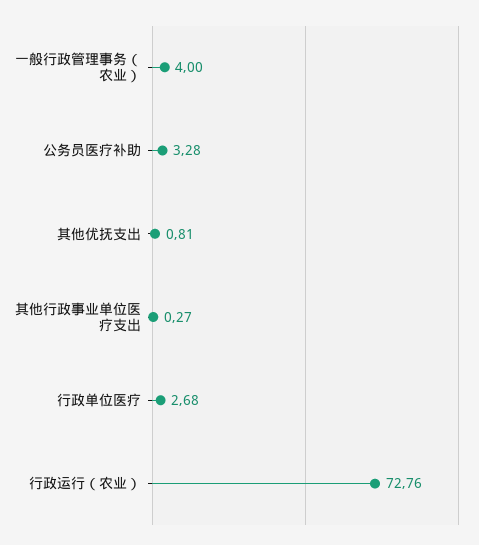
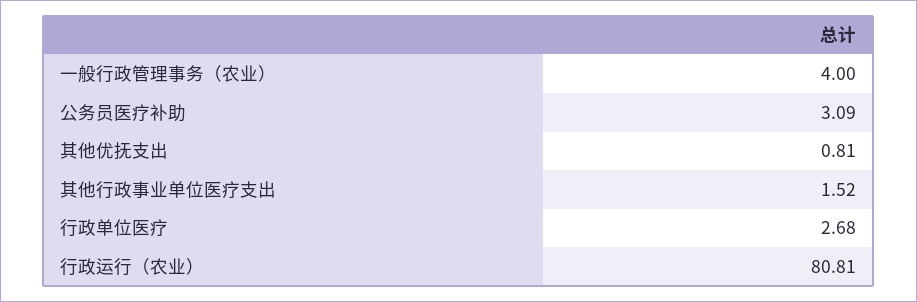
  {
    "一般行政管理事务（农业）": 4,
-   "公务员医疗补助": 3.28,
+   "公务员医疗补助": 3.09,
    "其他优抚支出": 0.81,
-   "其他行政事业单位医疗支出": 0.27,
+   "其他行政事业单位医疗支出": 1.52,
    "行政单位医疗": 2.68,
-   "行政运行（农业）": 72.76
+   "行政运行（农业）": 80.81
  }

